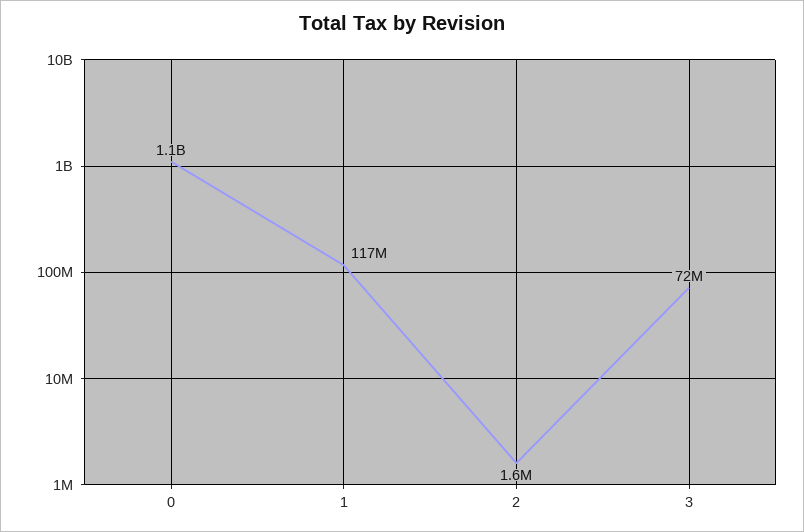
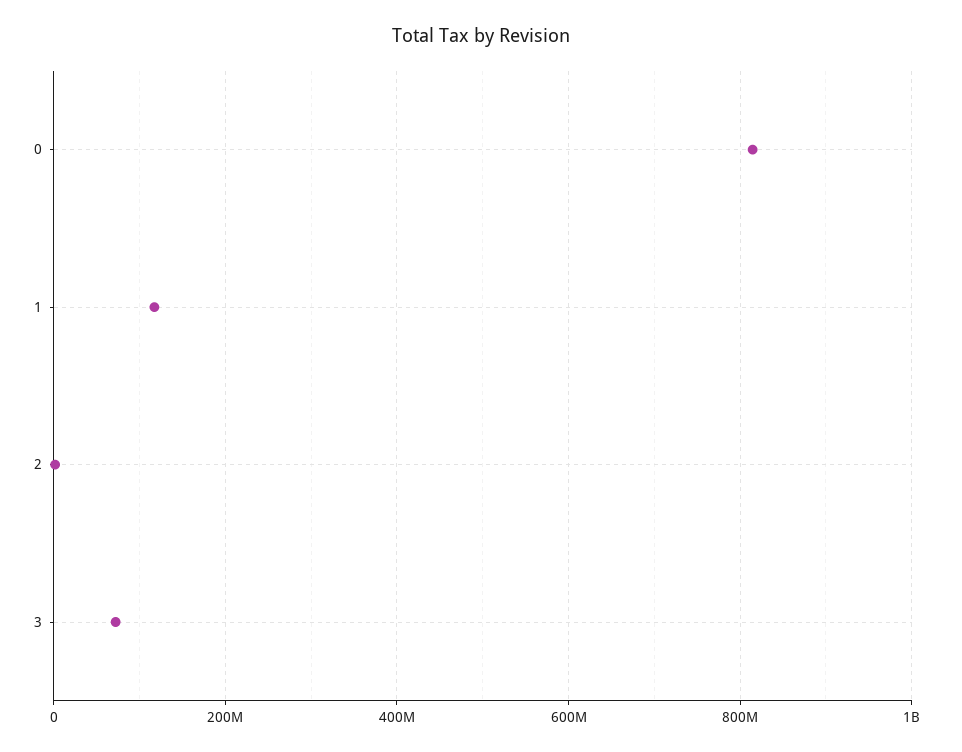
  {
-   "0": 1100000000,
+   "0": 820000000,
    "1": 117000000,
    "2": 1600000,
    "3": 72000000
  }

